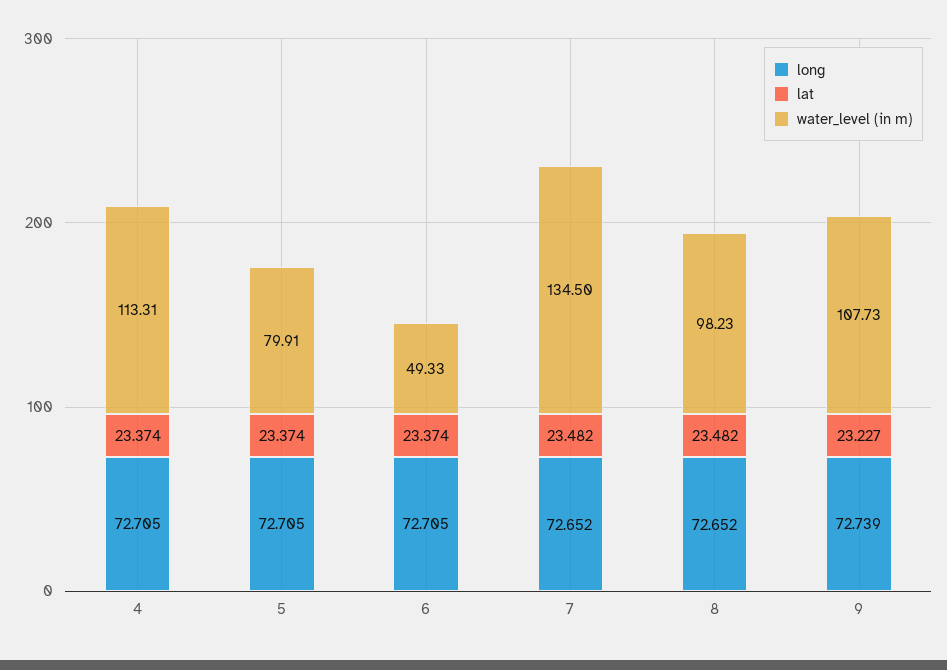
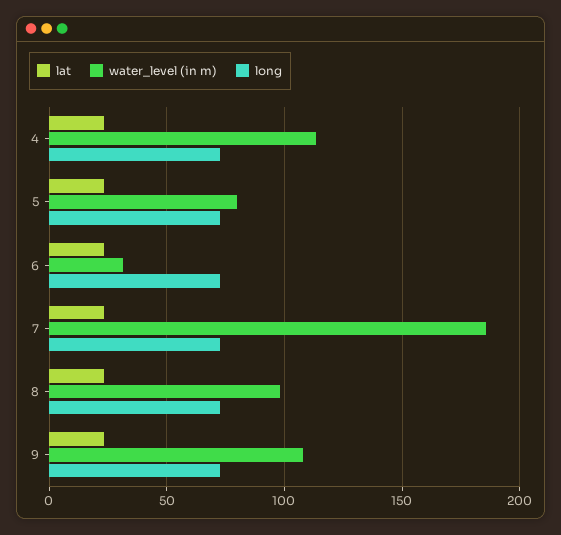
  {
    "long": {
      "4": 72.705,
      "5": 72.705,
      "6": 72.705,
      "7": 72.652,
      "8": 72.652,
      "9": 72.739
    },
    "lat": {
      "4": 23.374,
      "5": 23.374,
      "6": 23.374,
      "7": 23.482,
      "8": 23.482,
      "9": 23.227
    },
    "water_level (in m)": {
      "4": 113.31,
      "5": 79.91,
-     "6": 49.33,
+     "6": 30,
-     "7": 134.5,
+     "7": 185,
      "8": 98.23,
      "9": 107.73
    }
  }

